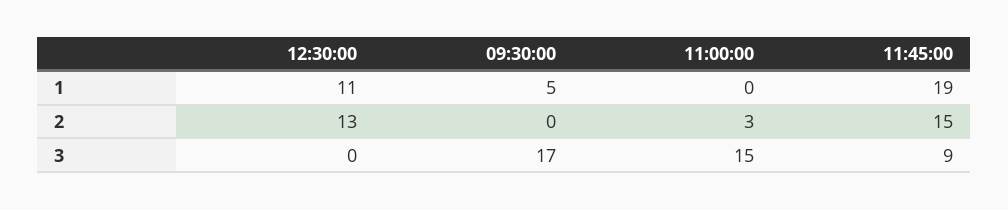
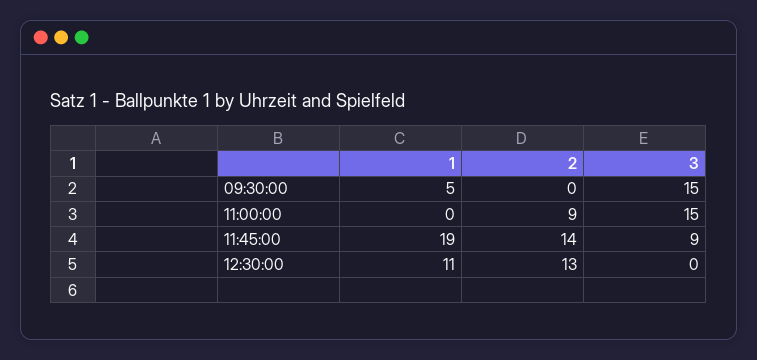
  {
    "12:30:00": {
      "1": 11,
      "2": 13,
      "3": 0
    },
    "09:30:00": {
      "1": 5,
      "2": 0,
-     "3": 17
+     "3": 15
    },
    "11:00:00": {
      "1": 0,
-     "2": 3,
+     "2": 9,
      "3": 15
    },
    "11:45:00": {
      "1": 19,
-     "2": 15,
+     "2": 14,
      "3": 9
    }
  }

